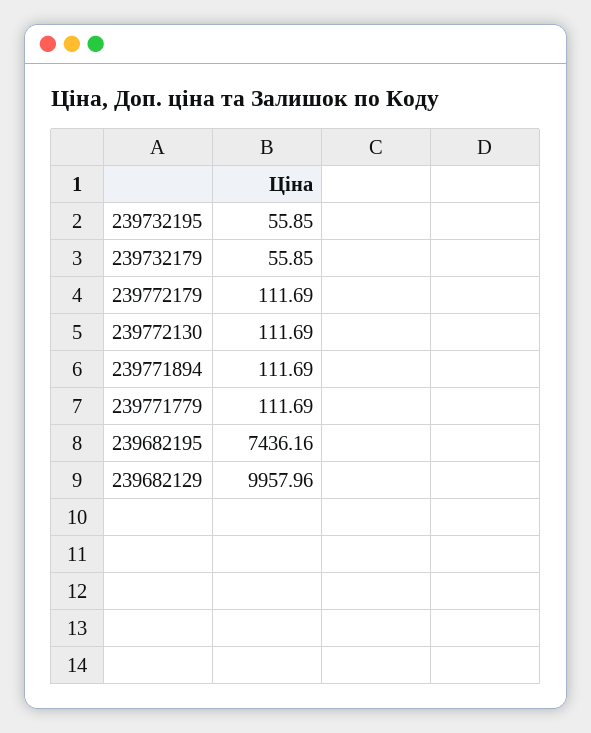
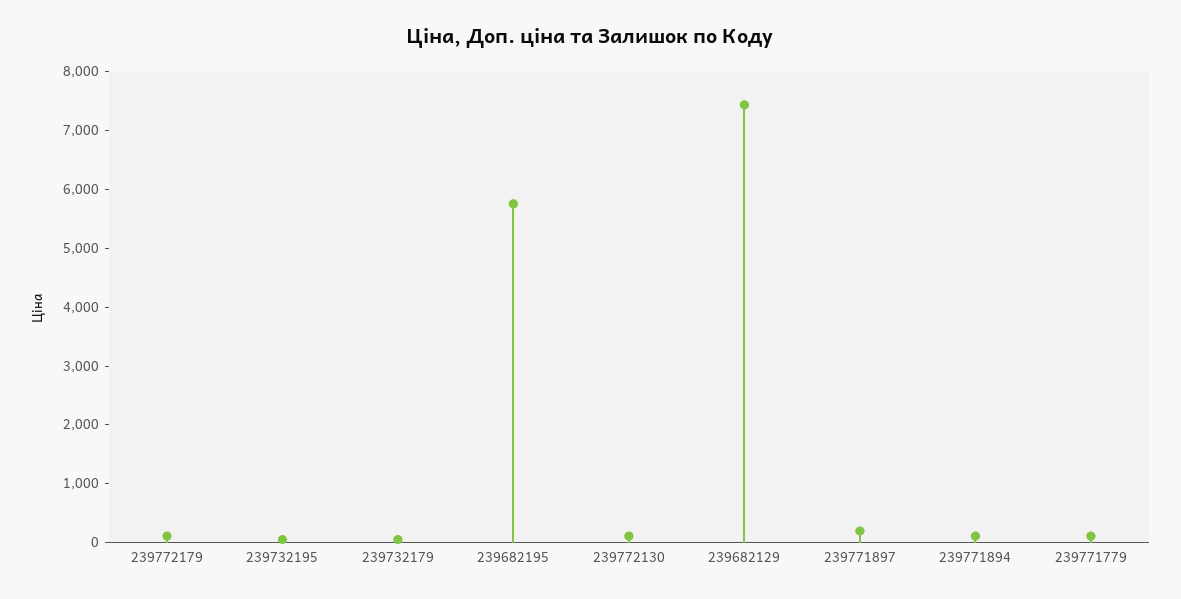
  {
    "239732195": 55.85,
    "239732179": 55.85,
    "239772179": 111.69,
    "239772130": 111.69,
    "239771894": 111.69,
    "239771779": 111.69,
-   "239682195": 7436.16,
+   "239682195": 5800,
-   "239682129": 9957.96
+   "239682129": 7400,
+   "239771897": 200
  }

